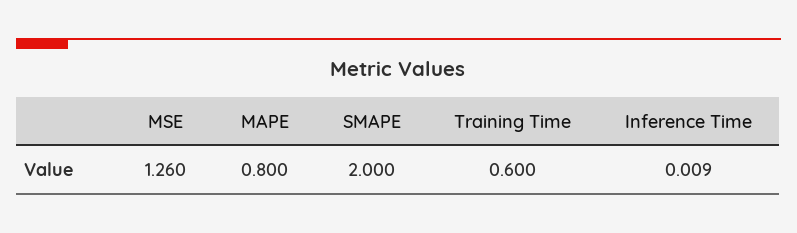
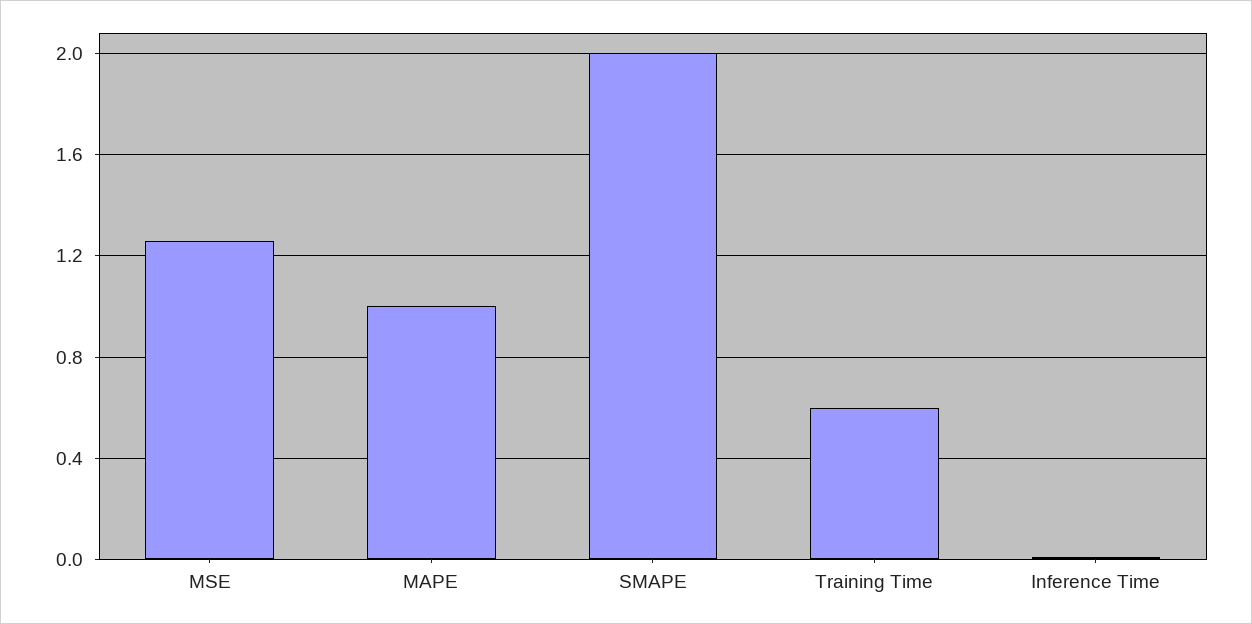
  {
    "MSE": 1.26,
-   "MAPE": 0.8,
+   "MAPE": 1,
    "SMAPE": 2,
    "Training Time": 0.6,
    "Inference Time": 0.009
  }

